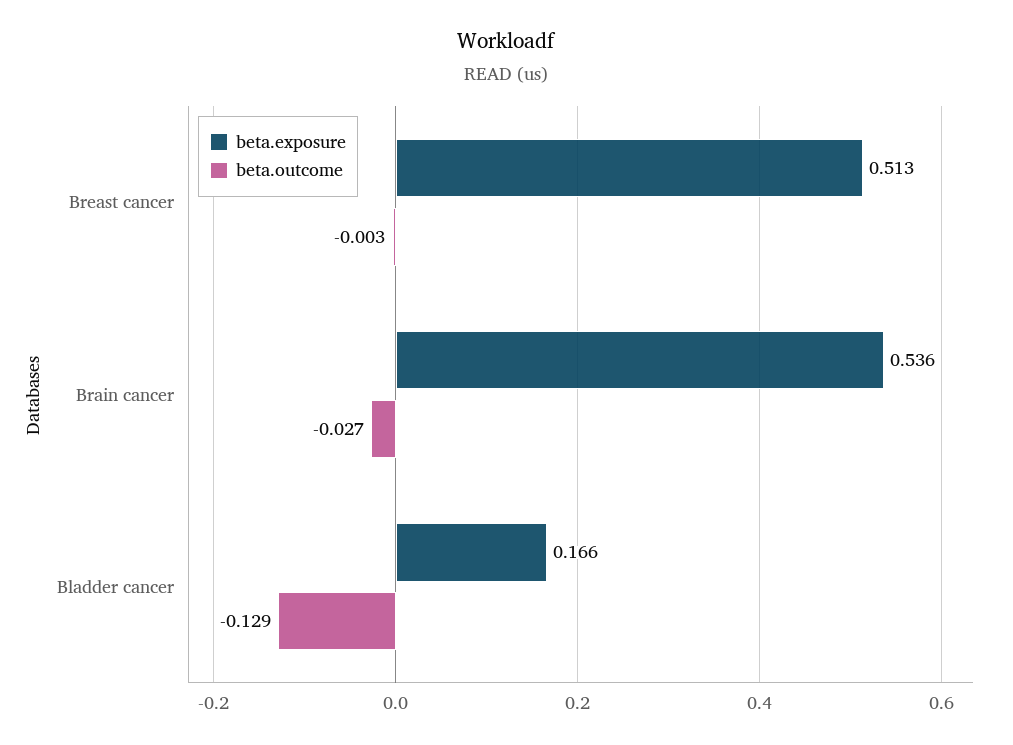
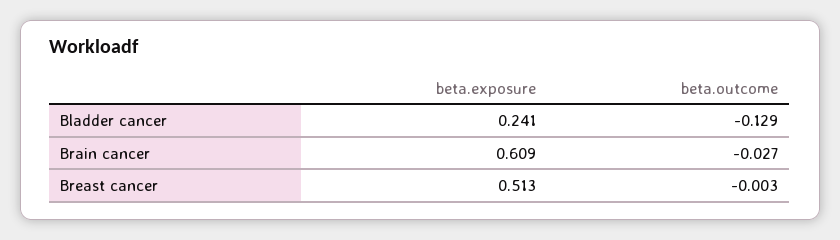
  {
    "beta.exposure": {
      "Breast cancer": 0.513,
-     "Brain cancer": 0.536,
+     "Brain cancer": 0.609,
-     "Bladder cancer": 0.166
+     "Bladder cancer": 0.241
    },
    "beta.outcome": {
      "Breast cancer": -0.003,
      "Brain cancer": -0.027,
      "Bladder cancer": -0.129
    }
  }

